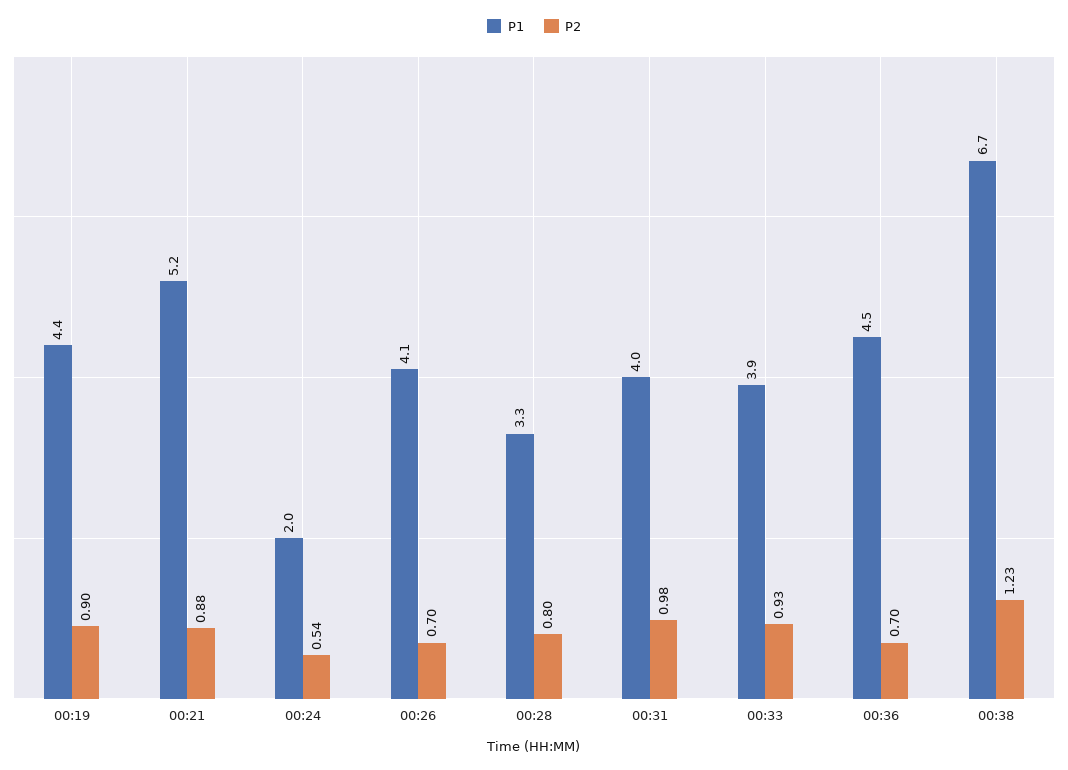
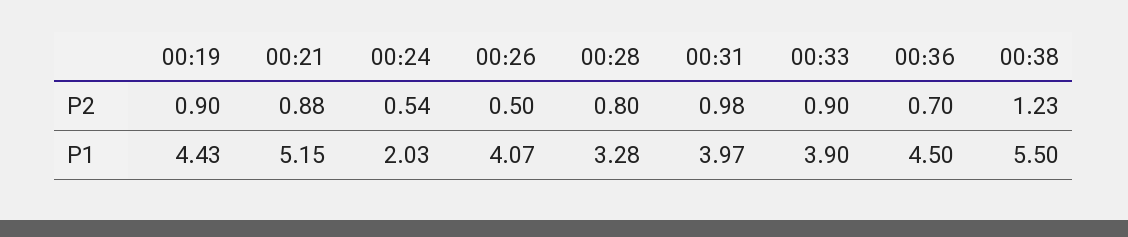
  {
    "P1": {
      "00:19": 4.43,
      "00:21": 5.15,
      "00:24": 2.03,
      "00:26": 4.07,
      "00:28": 3.28,
      "00:31": 3.97,
      "00:33": 3.9,
      "00:36": 4.5,
-     "00:38": 6.7
+     "00:38": 5.5
    },
    "P2": {
      "00:19": 0.9,
      "00:21": 0.88,
      "00:24": 0.54,
-     "00:26": 0.7,
+     "00:26": 0.5,
      "00:28": 0.8,
      "00:31": 0.98,
-     "00:33": 0.93,
+     "00:33": 0.9,
      "00:36": 0.7,
      "00:38": 1.23
    }
  }

